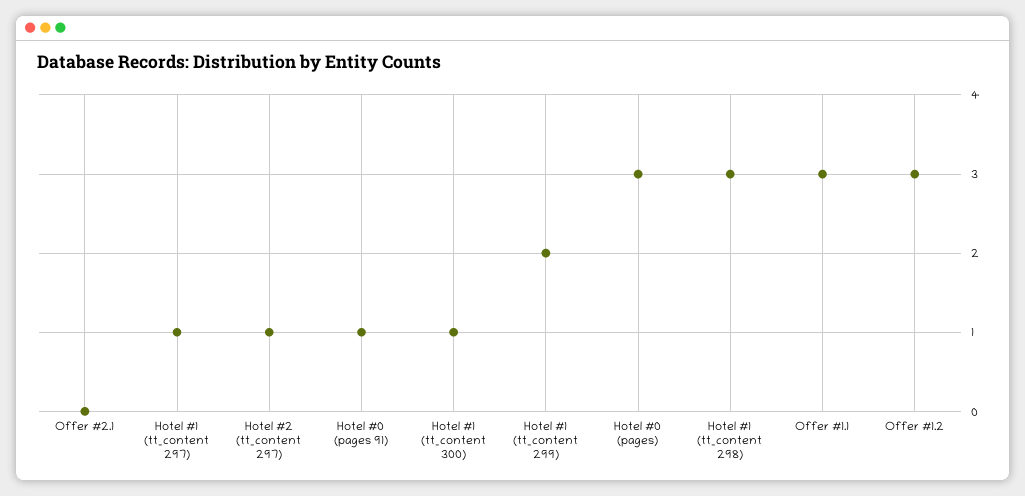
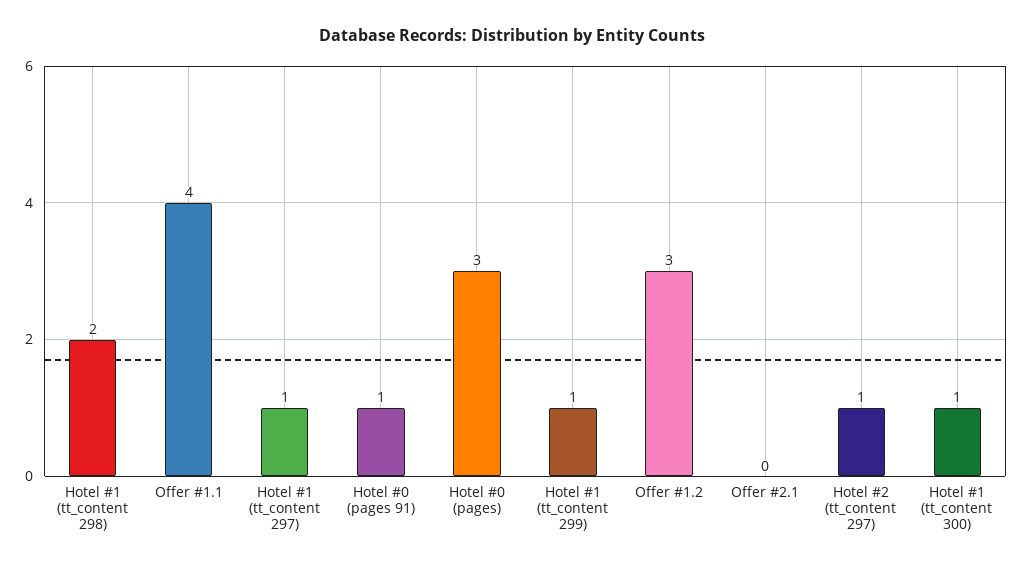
  {
    "Offer #2.1": 0,
    "Hotel #1 (tt_content 297)": 1,
    "Hotel #2 (tt_content 297)": 1,
    "Hotel #0 (pages 91)": 1,
    "Hotel #1 (tt_content 300)": 1,
-   "Hotel #1 (tt_content 299)": 2,
+   "Hotel #1 (tt_content 299)": 1,
    "Hotel #0 (pages)": 3,
-   "Hotel #1 (tt_content 298)": 3,
+   "Hotel #1 (tt_content 298)": 2,
-   "Offer #1.1": 3,
+   "Offer #1.1": 4,
    "Offer #1.2": 3
  }

